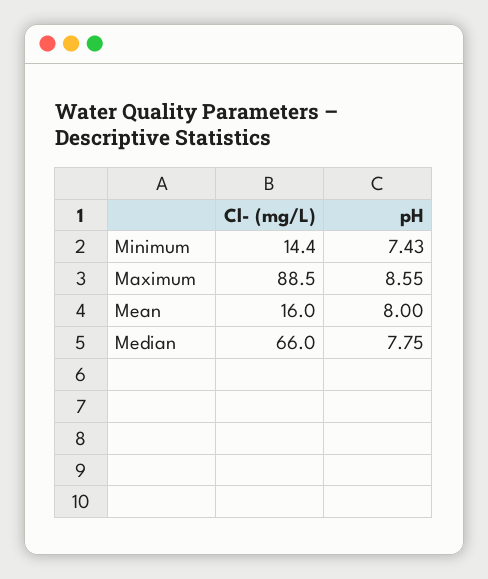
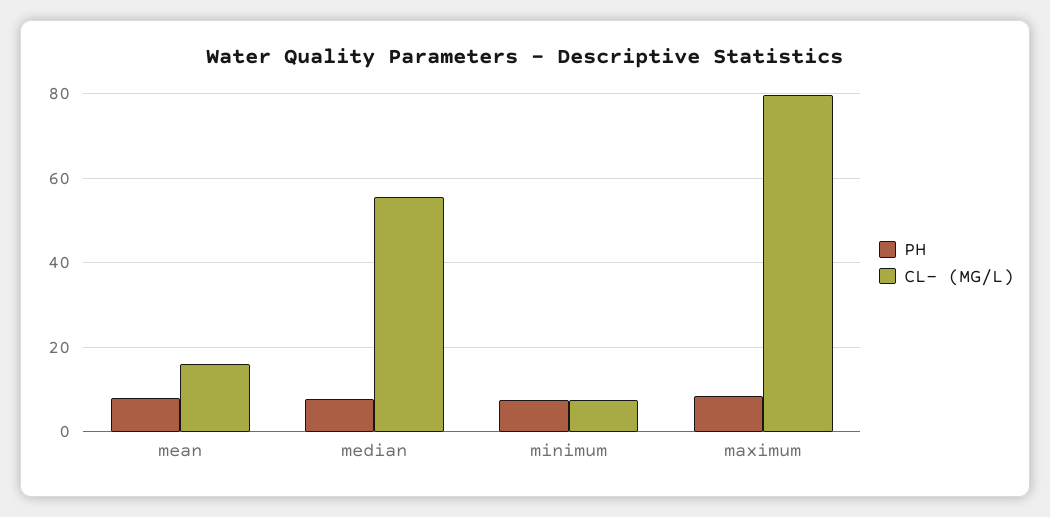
  {
    "Cl- (mg/L)": {
-     "Minimum": 14.4,
+     "Minimum": 8,
-     "Maximum": 88.5,
+     "Maximum": 80,
      "Mean": 16,
-     "Median": 66
+     "Median": 56
    },
    "pH": {
      "Minimum": 7.43,
      "Maximum": 8.55,
      "Mean": 8,
      "Median": 7.75
    }
  }

